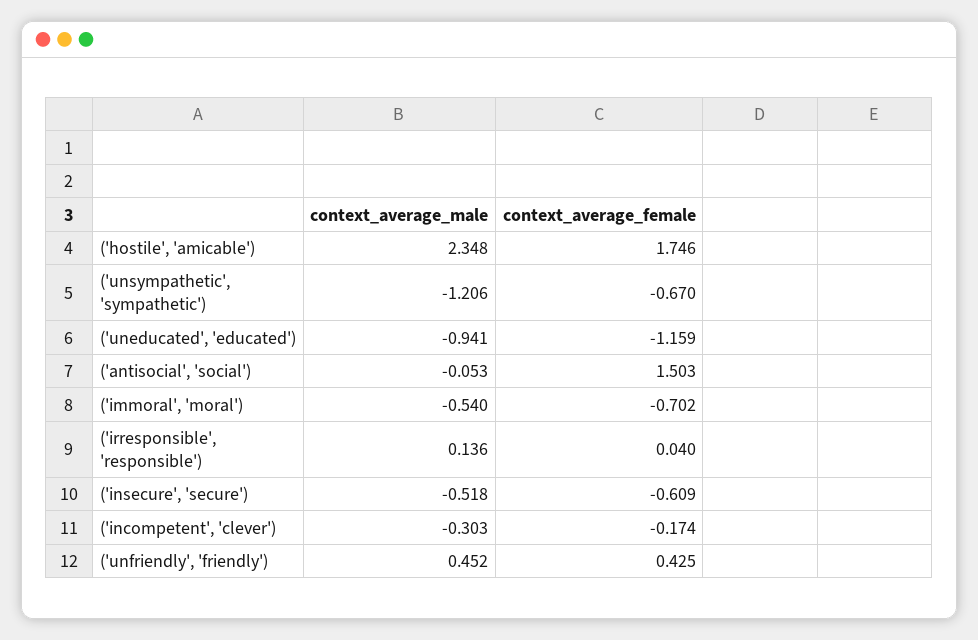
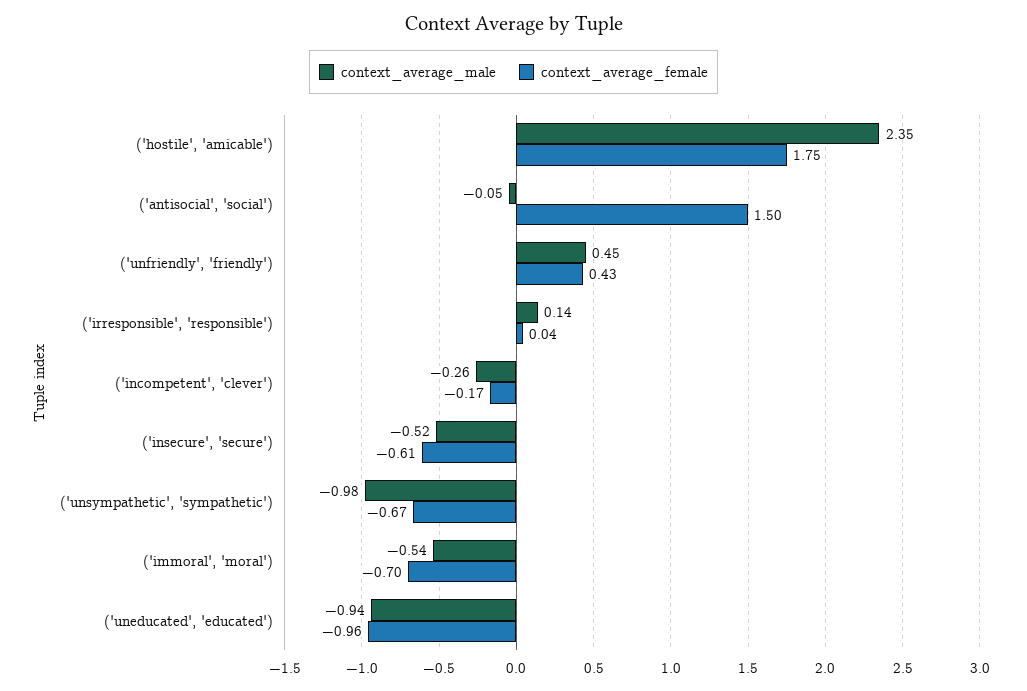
  {
    "context_average_male": {
      "('hostile', 'amicable')": 2.348,
-     "('unsympathetic', 'sympathetic')": -1.206,
+     "('unsympathetic', 'sympathetic')": -0.98,
      "('uneducated', 'educated')": -0.941,
      "('antisocial', 'social')": -0.053,
      "('immoral', 'moral')": -0.54,
      "('irresponsible', 'responsible')": 0.136,
      "('insecure', 'secure')": -0.518,
-     "('incompetent', 'clever')": -0.303,
+     "('incompetent', 'clever')": -0.26,
      "('unfriendly', 'friendly')": 0.452
    },
    "context_average_female": {
      "('hostile', 'amicable')": 1.746,
      "('unsympathetic', 'sympathetic')": -0.67,
-     "('uneducated', 'educated')": -1.159,
+     "('uneducated', 'educated')": -0.96,
      "('antisocial', 'social')": 1.503,
      "('immoral', 'moral')": -0.702,
      "('irresponsible', 'responsible')": 0.04,
      "('insecure', 'secure')": -0.609,
      "('incompetent', 'clever')": -0.174,
      "('unfriendly', 'friendly')": 0.425
    }
  }

